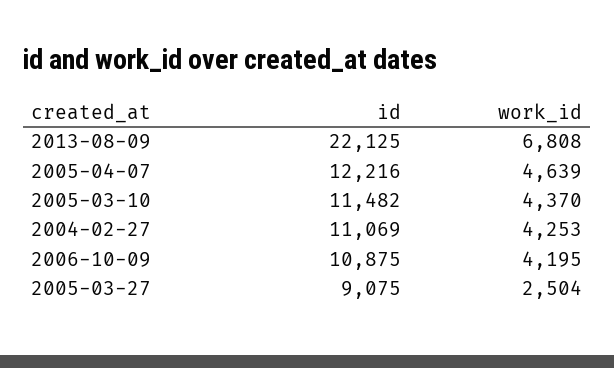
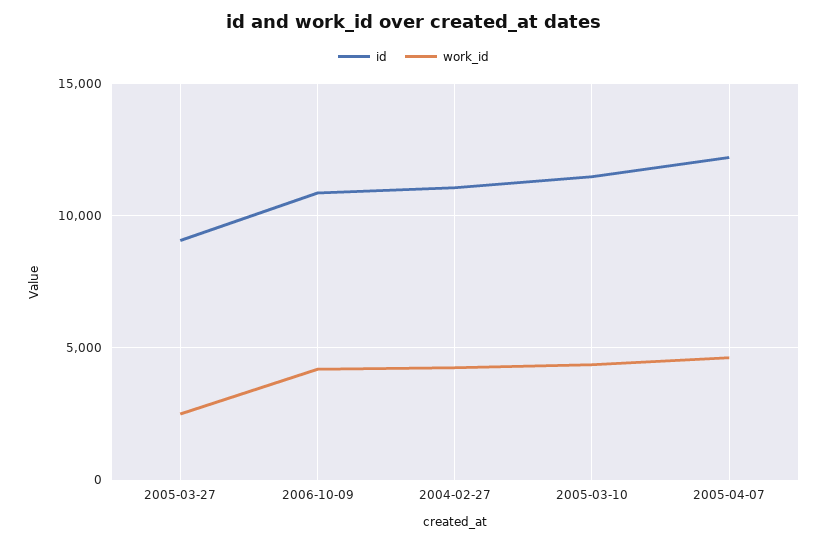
  {
    "id": {
-     "2013-08-09": 22125,
      "2005-04-07": 12216,
      "2005-03-10": 11482,
      "2004-02-27": 11069,
      "2006-10-09": 10875,
      "2005-03-27": 9075
    },
    "work_id": {
-     "2013-08-09": 6808,
      "2005-04-07": 4639,
      "2005-03-10": 4370,
      "2004-02-27": 4253,
      "2006-10-09": 4195,
      "2005-03-27": 2504
    }
  }

